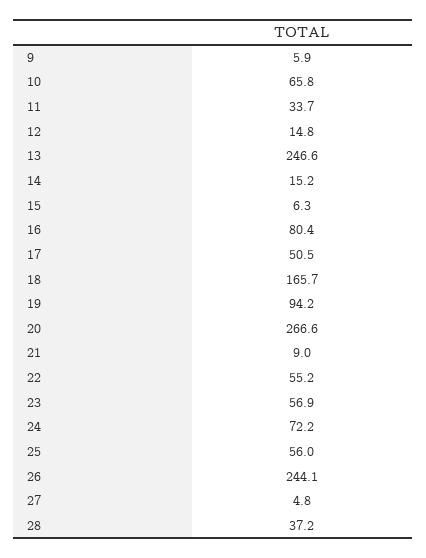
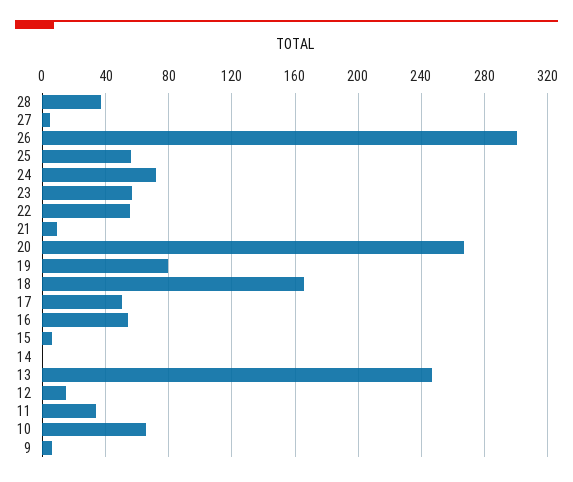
  {
    "9": 5.9,
    "10": 65.8,
    "11": 33.7,
    "12": 14.8,
    "13": 246.6,
-   "14": 15.2,
+   "14": 0,
    "15": 6.3,
-   "16": 80.4,
+   "16": 55,
    "17": 50.5,
    "18": 165.7,
-   "19": 94.2,
+   "19": 80,
    "20": 266.6,
    "21": 9,
    "22": 55.2,
    "23": 56.9,
    "24": 72.2,
    "25": 56,
-   "26": 244.1,
+   "26": 300,
    "27": 4.8,
    "28": 37.2
  }

